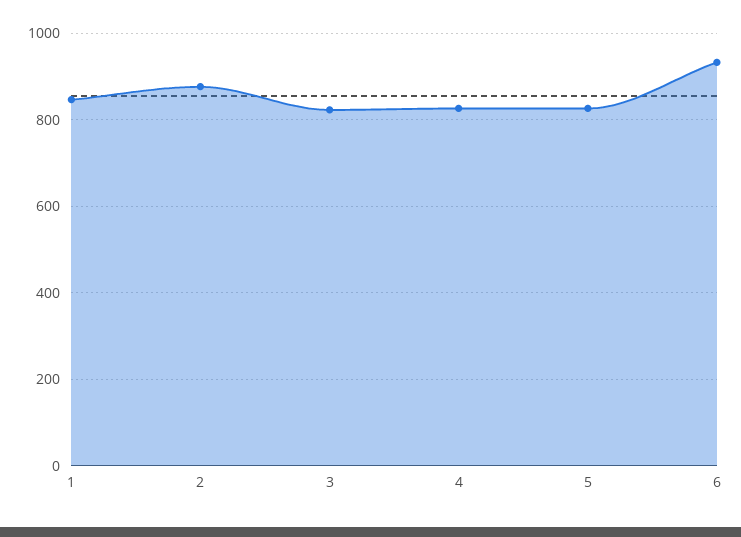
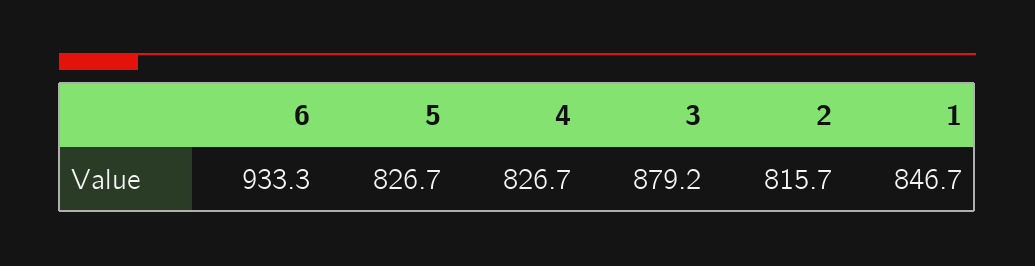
  {
    "1": 846.7,
-   "2": 880,
+   "2": 815.7,
-   "3": 820,
+   "3": 879.2,
    "4": 826.7,
    "5": 826.7,
    "6": 933.3
  }

